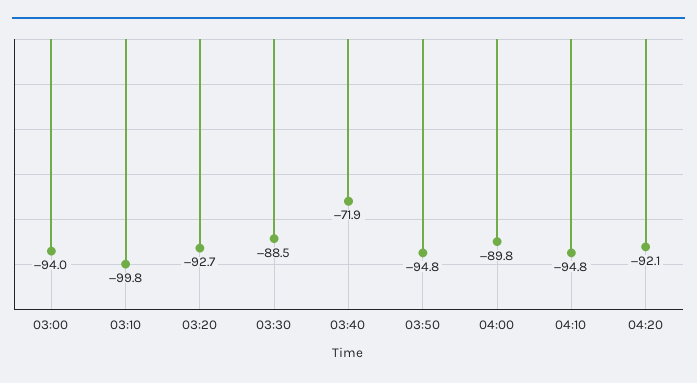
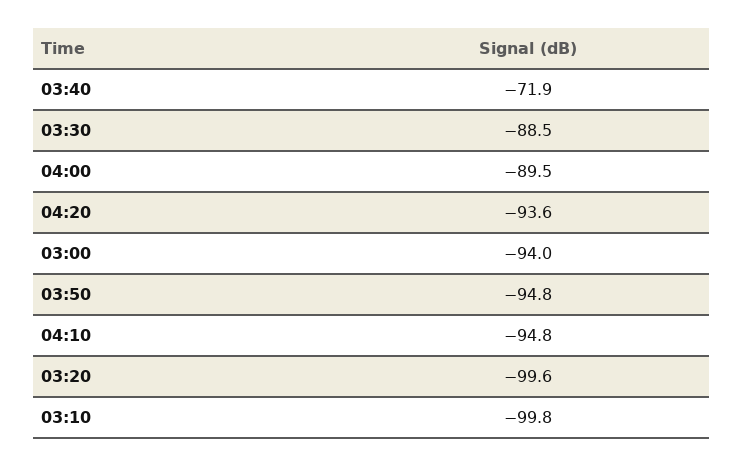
  {
    "03:00": -94,
    "03:10": -99.8,
-   "03:20": -92.7,
+   "03:20": -99.6,
    "03:30": -88.5,
    "03:40": -71.9,
    "03:50": -94.8,
-   "04:00": -89.8,
+   "04:00": -89.5,
    "04:10": -94.8,
-   "04:20": -92.1
+   "04:20": -93.6
  }

